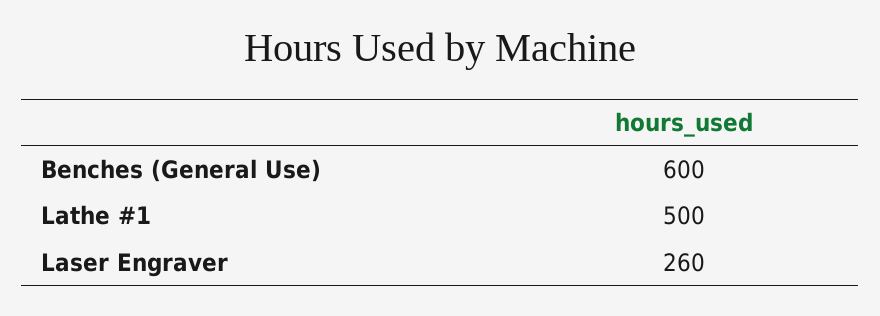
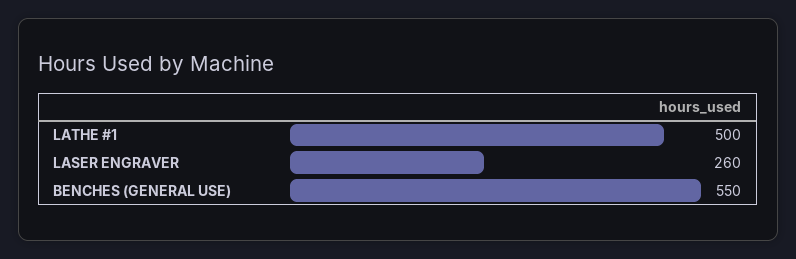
  {
-   "Benches (General Use)": 600,
+   "Benches (General Use)": 550,
    "Lathe #1": 500,
    "Laser Engraver": 260
  }

